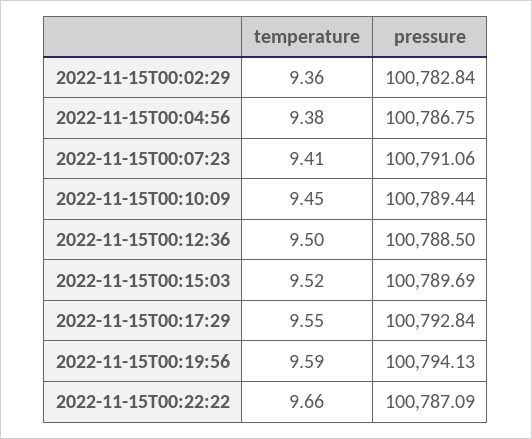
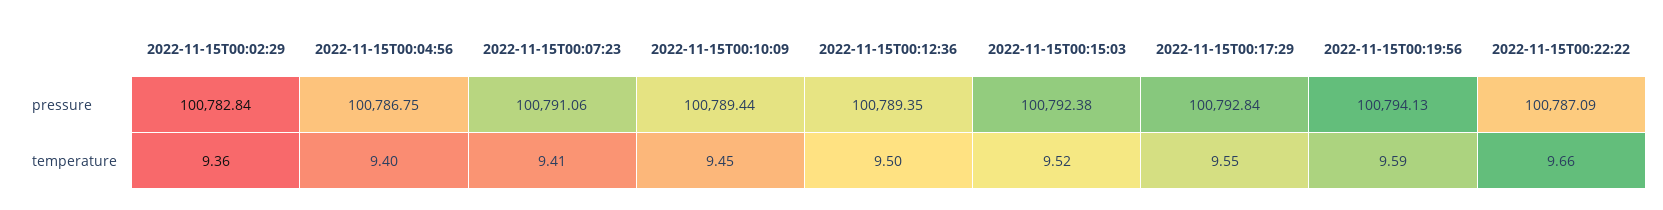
  {
    "temperature": {
      "2022-11-15T00:02:29": 9.36,
-     "2022-11-15T00:04:56": 9.38,
+     "2022-11-15T00:04:56": 9.4,
      "2022-11-15T00:07:23": 9.41,
      "2022-11-15T00:10:09": 9.45,
      "2022-11-15T00:12:36": 9.5,
      "2022-11-15T00:15:03": 9.52,
      "2022-11-15T00:17:29": 9.55,
      "2022-11-15T00:19:56": 9.59,
      "2022-11-15T00:22:22": 9.66
    },
    "pressure": {
      "2022-11-15T00:02:29": 100782.84,
      "2022-11-15T00:04:56": 100786.75,
      "2022-11-15T00:07:23": 100791.06,
      "2022-11-15T00:10:09": 100789.44,
-     "2022-11-15T00:12:36": 100788.5,
+     "2022-11-15T00:12:36": 100789.35,
-     "2022-11-15T00:15:03": 100789.69,
+     "2022-11-15T00:15:03": 100792.38,
      "2022-11-15T00:17:29": 100792.84,
      "2022-11-15T00:19:56": 100794.13,
      "2022-11-15T00:22:22": 100787.09
    }
  }

